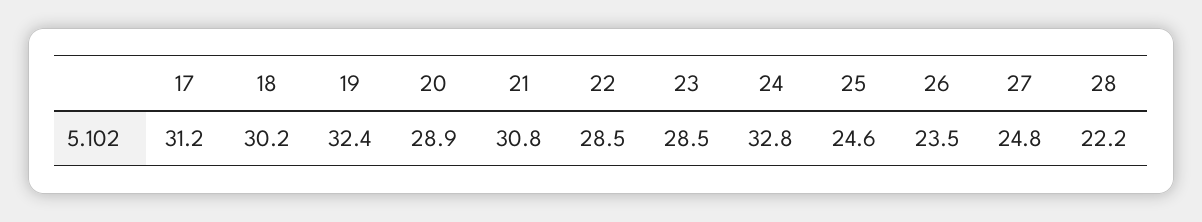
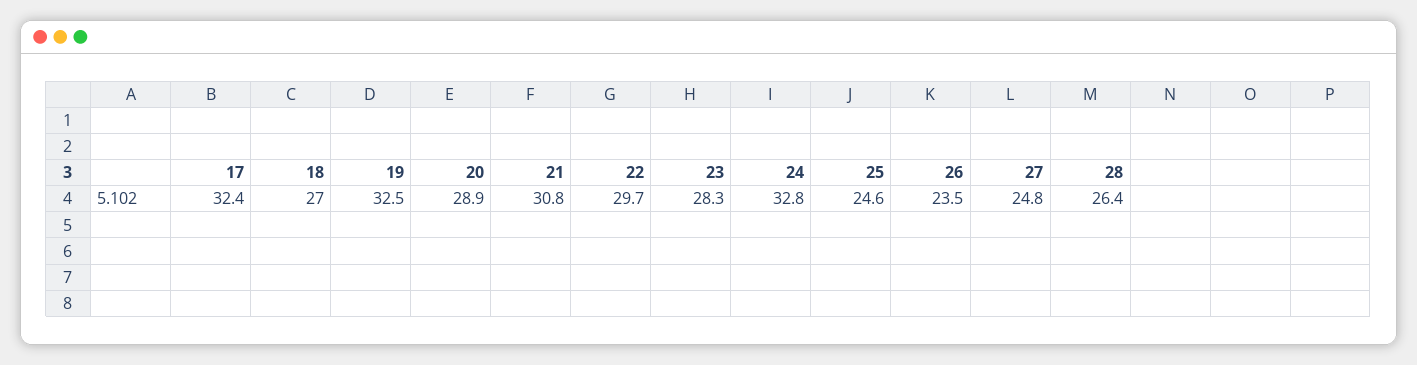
  {
-   "17": 31.2,
+   "17": 32.4,
-   "18": 30.2,
+   "18": 27,
-   "19": 32.4,
+   "19": 32.5,
    "20": 28.9,
    "21": 30.8,
-   "22": 28.5,
+   "22": 29.7,
-   "23": 28.5,
+   "23": 28.3,
    "24": 32.8,
    "25": 24.6,
    "26": 23.5,
    "27": 24.8,
-   "28": 22.2
+   "28": 26.4
  }

